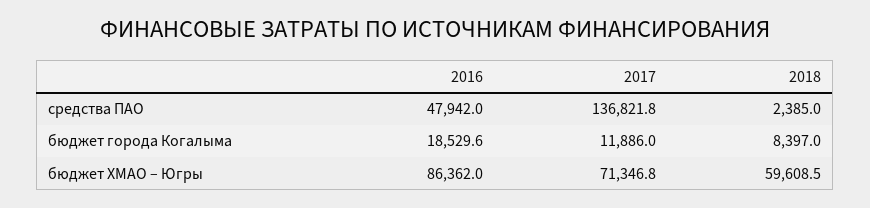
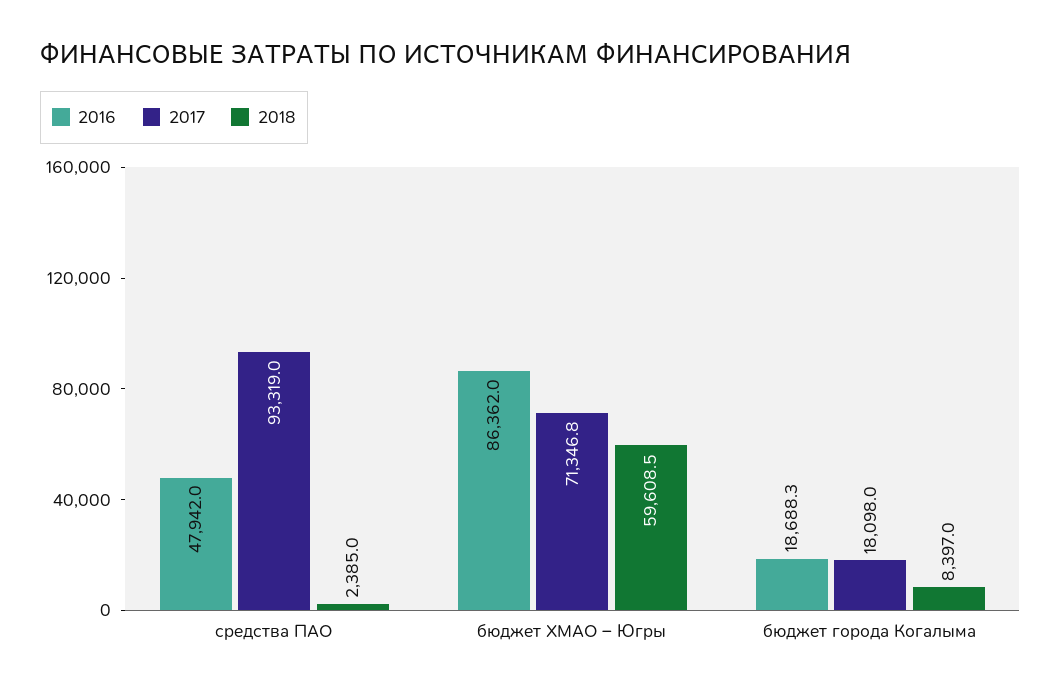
  {
    "2016": {
      "средства ПАО": 47942,
-     "бюджет города Когалыма": 18529.6,
+     "бюджет города Когалыма": 18688.3,
      "бюджет ХМАО – Югры": 86362
    },
    "2017": {
-     "средства ПАО": 136821.8,
+     "средства ПАО": 93319,
-     "бюджет города Когалыма": 11886,
+     "бюджет города Когалыма": 18098,
      "бюджет ХМАО – Югры": 71346.8
    },
    "2018": {
      "средства ПАО": 2385,
      "бюджет города Когалыма": 8397,
      "бюджет ХМАО – Югры": 59608.5
    }
  }

